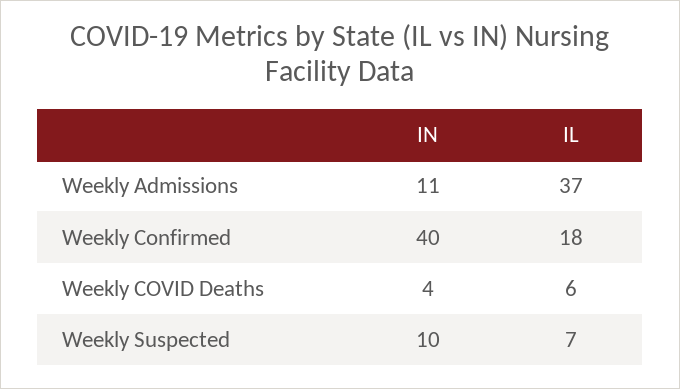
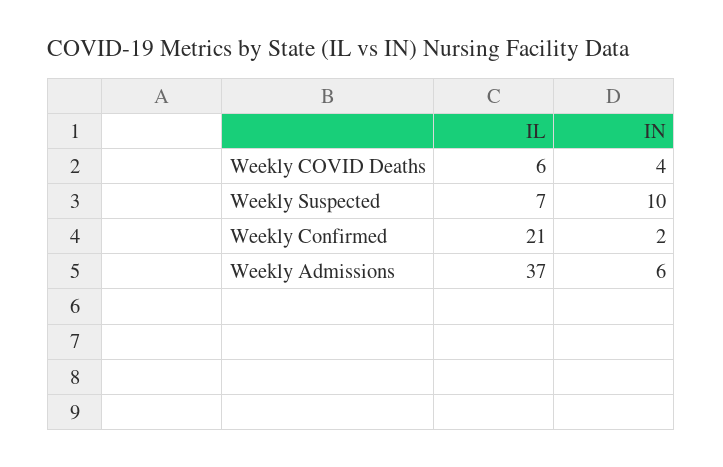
  {
    "IN": {
-     "Weekly Admissions": 11,
+     "Weekly Admissions": 6,
-     "Weekly Confirmed": 40,
+     "Weekly Confirmed": 2,
      "Weekly COVID Deaths": 4,
      "Weekly Suspected": 10
    },
    "IL": {
      "Weekly Admissions": 37,
-     "Weekly Confirmed": 18,
+     "Weekly Confirmed": 21,
      "Weekly COVID Deaths": 6,
      "Weekly Suspected": 7
    }
  }

